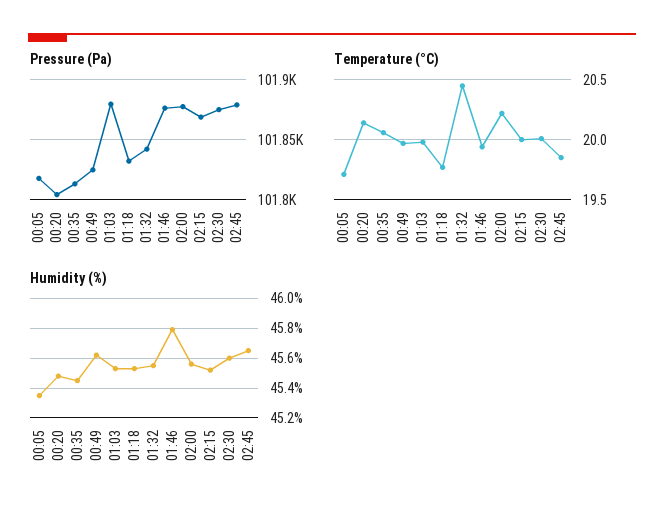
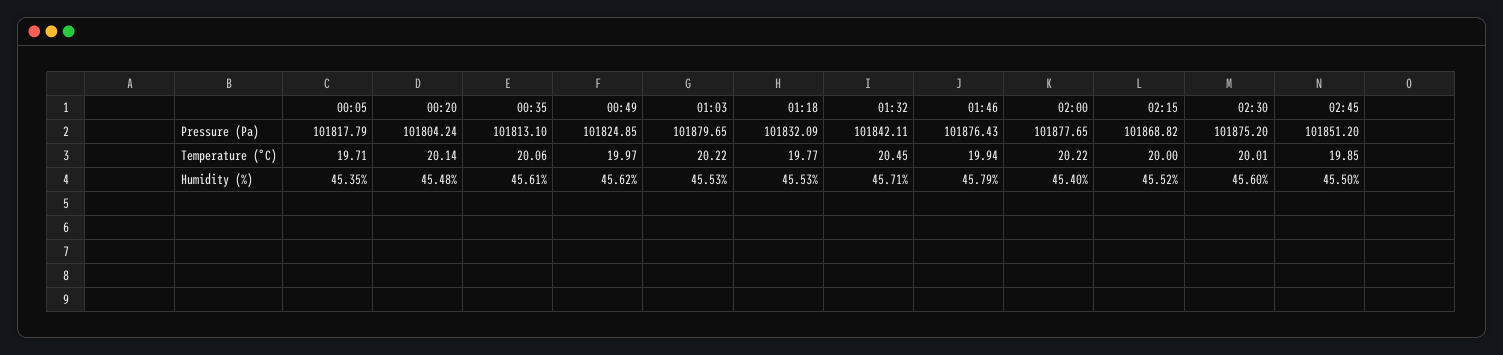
  {
    "Pressure (Pa)": {
      "00:05": 101817.79,
      "00:20": 101804.24,
      "00:35": 101813.1,
      "00:49": 101824.85,
      "01:03": 101879.65,
      "01:18": 101832.09,
      "01:32": 101842.11,
      "01:46": 101876.43,
      "02:00": 101877.65,
      "02:15": 101868.82,
      "02:30": 101875.2,
-     "02:45": 101880
+     "02:45": 101851.2
    },
    "Temperature (°C)": {
      "00:05": 19.71,
      "00:20": 20.14,
      "00:35": 20.06,
      "00:49": 19.97,
-     "01:03": 20,
+     "01:03": 20.22,
      "01:18": 19.77,
      "01:32": 20.45,
      "01:46": 19.94,
      "02:00": 20.22,
      "02:15": 20,
      "02:30": 20.01,
      "02:45": 19.85
    },
    "Humidity (%)": {
      "00:05": 45.35,
      "00:20": 45.48,
-     "00:35": 45.45,
+     "00:35": 45.61,
      "00:49": 45.62,
      "01:03": 45.53,
      "01:18": 45.53,
-     "01:32": 45.55,
+     "01:32": 45.71,
      "01:46": 45.79,
-     "02:00": 45.55,
+     "02:00": 45.4,
      "02:15": 45.52,
      "02:30": 45.6,
-     "02:45": 45.65
+     "02:45": 45.5
    }
  }

